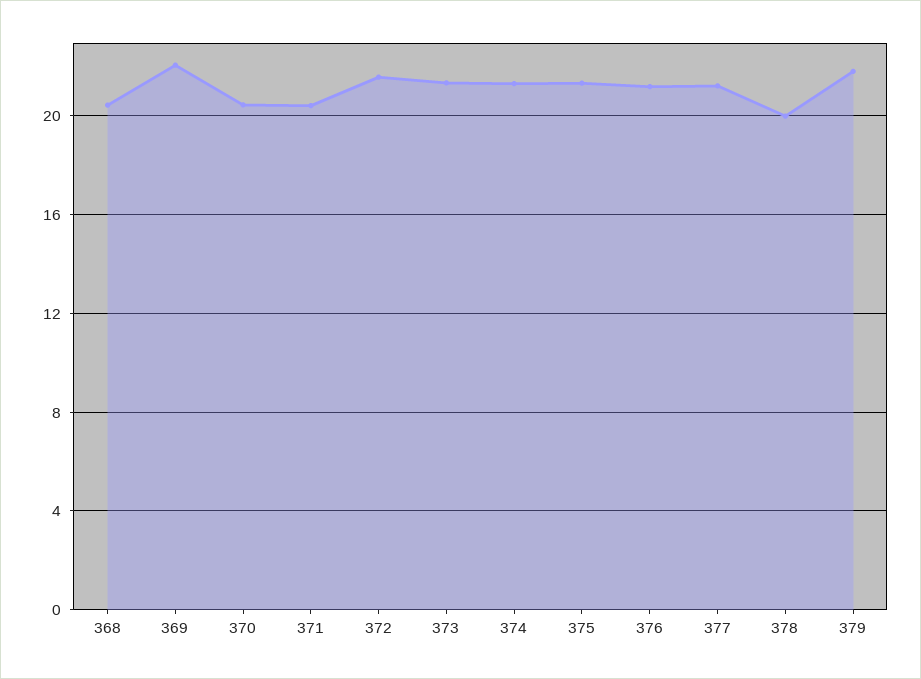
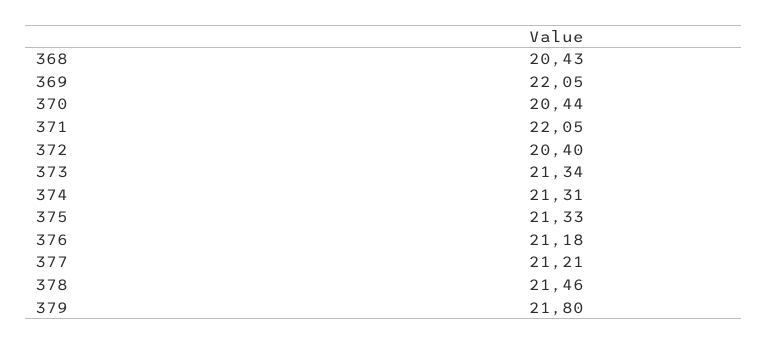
  {
    "368": 20.43,
    "369": 22.05,
    "370": 20.44,
-   "371": 20.5,
+   "371": 22.05,
-   "372": 21.5,
+   "372": 20.4,
    "373": 21.34,
    "374": 21.31,
    "375": 21.33,
    "376": 21.18,
    "377": 21.21,
-   "378": 20,
+   "378": 21.46,
    "379": 21.8
  }

